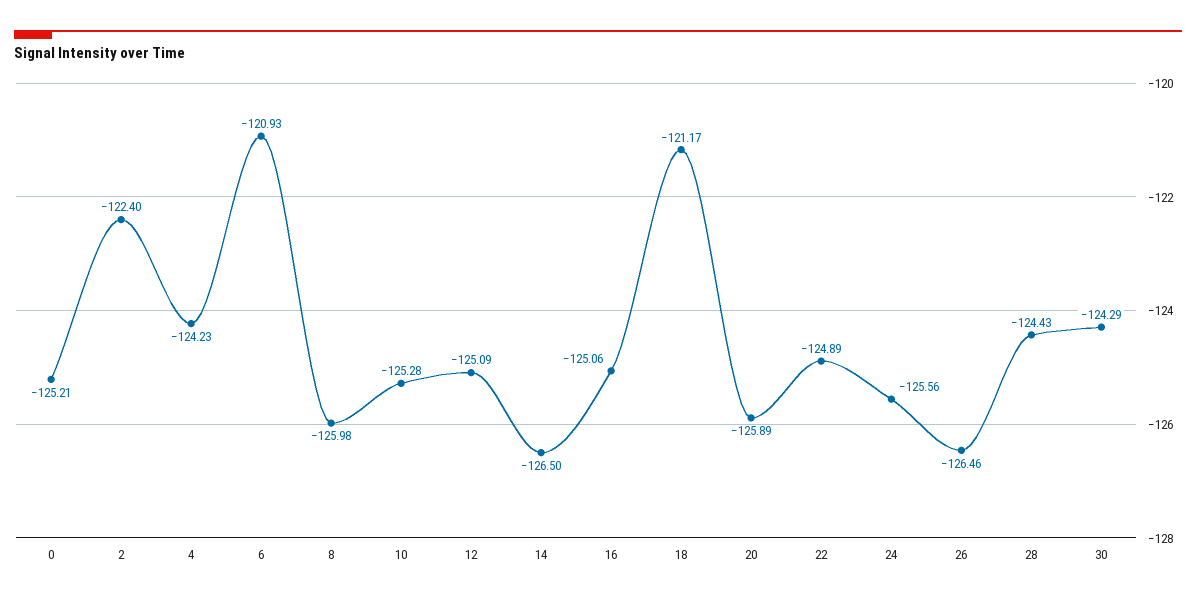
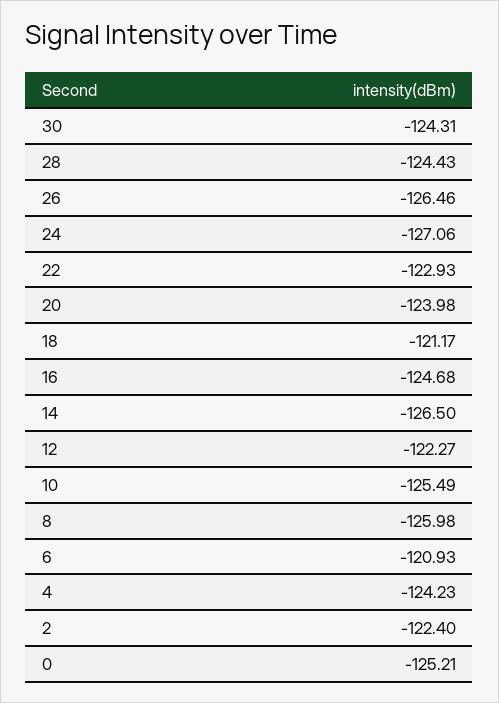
  {
    "0": -125.21,
    "2": -122.4,
    "4": -124.23,
    "6": -120.93,
    "8": -125.98,
-   "10": -125.28,
+   "10": -125.49,
-   "12": -125.09,
+   "12": -122.27,
    "14": -126.5,
-   "16": -125.06,
+   "16": -124.68,
    "18": -121.17,
-   "20": -125.89,
+   "20": -123.98,
-   "22": -124.89,
+   "22": -122.93,
-   "24": -125.56,
+   "24": -127.06,
    "26": -126.46,
    "28": -124.43,
-   "30": -124.29
+   "30": -124.31
  }

